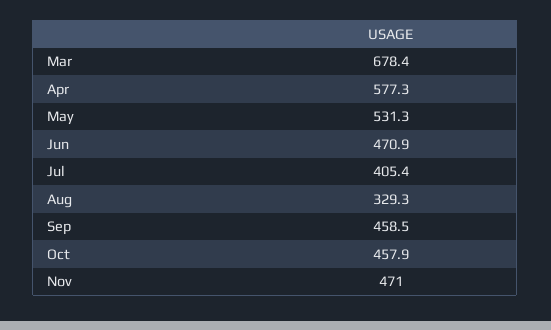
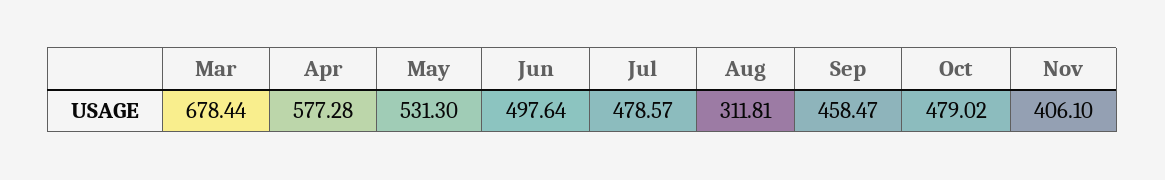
  {
    "Mar": 678.44,
    "Apr": 577.28,
    "May": 531.3,
-   "Jun": 470.9,
+   "Jun": 497.64,
-   "Jul": 405.4,
+   "Jul": 478.57,
-   "Aug": 329.3,
+   "Aug": 311.81,
    "Sep": 458.47,
-   "Oct": 457.9,
+   "Oct": 479.02,
-   "Nov": 471
+   "Nov": 406.1
  }

